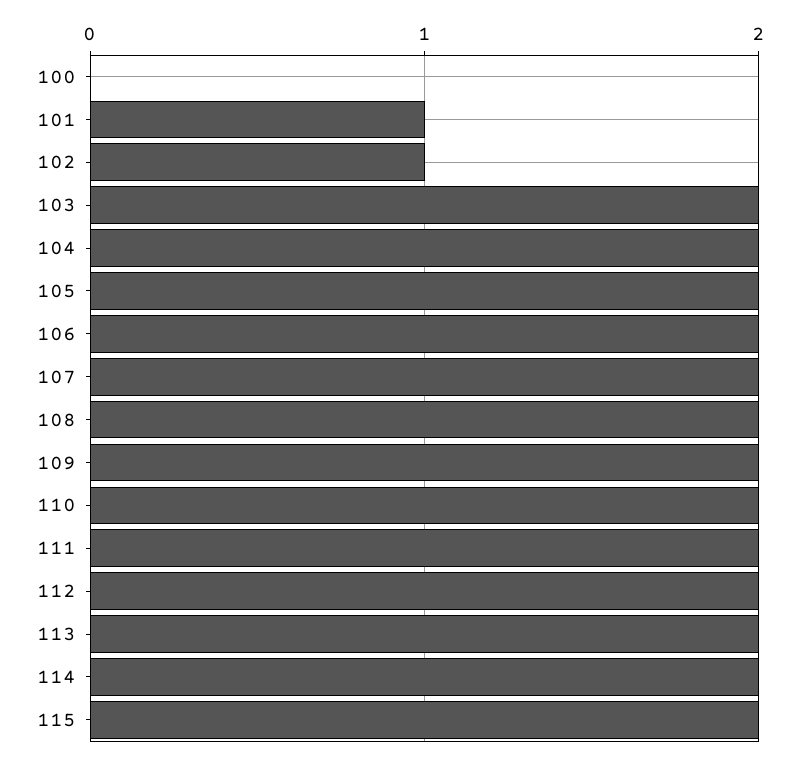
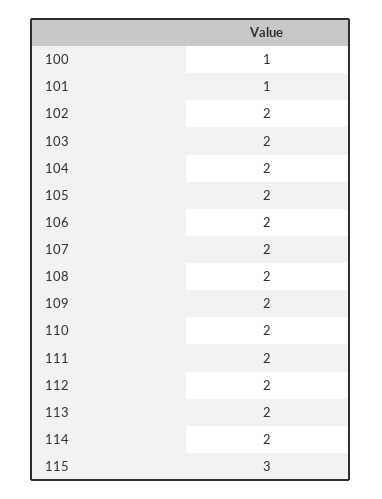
  {
-   "100": 0,
+   "100": 1,
    "101": 1,
-   "102": 1,
+   "102": 2,
    "103": 2,
    "104": 2,
    "105": 2,
    "106": 2,
    "107": 2,
    "108": 2,
    "109": 2,
    "110": 2,
    "111": 2,
    "112": 2,
    "113": 2,
    "114": 2,
-   "115": 2
+   "115": 3
  }

